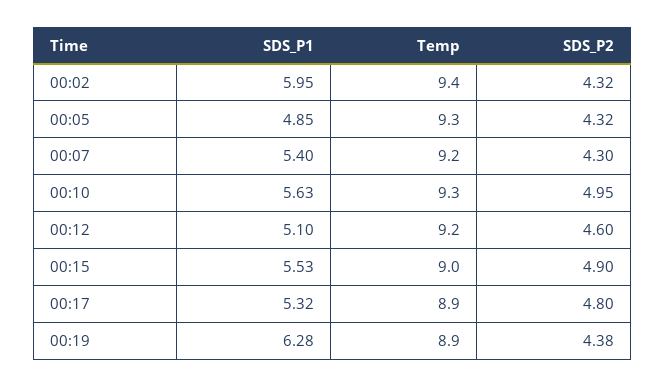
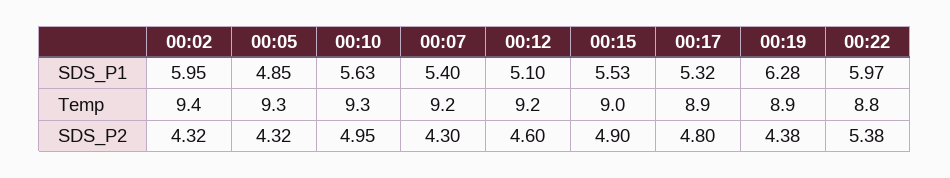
  {
    "SDS_P1": {
      "00:02": 5.95,
      "00:05": 4.85,
      "00:07": 5.4,
      "00:10": 5.63,
      "00:12": 5.1,
      "00:15": 5.53,
      "00:17": 5.32,
-     "00:19": 6.28
+     "00:19": 6.28,
+     "00:22": 5.97
    },
    "Temp": {
      "00:02": 9.4,
      "00:05": 9.3,
      "00:07": 9.2,
      "00:10": 9.3,
      "00:12": 9.2,
      "00:15": 9,
      "00:17": 8.9,
-     "00:19": 8.9
+     "00:19": 8.9,
+     "00:22": 8.8
    },
    "SDS_P2": {
      "00:02": 4.32,
      "00:05": 4.32,
      "00:07": 4.3,
      "00:10": 4.95,
      "00:12": 4.6,
      "00:15": 4.9,
      "00:17": 4.8,
-     "00:19": 4.38
+     "00:19": 4.38,
+     "00:22": 5.38
    }
  }

